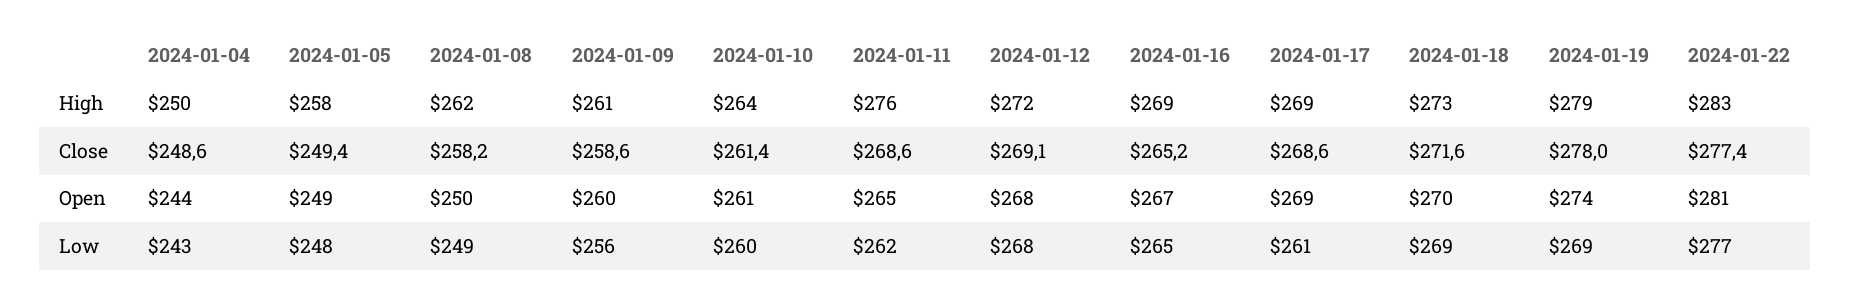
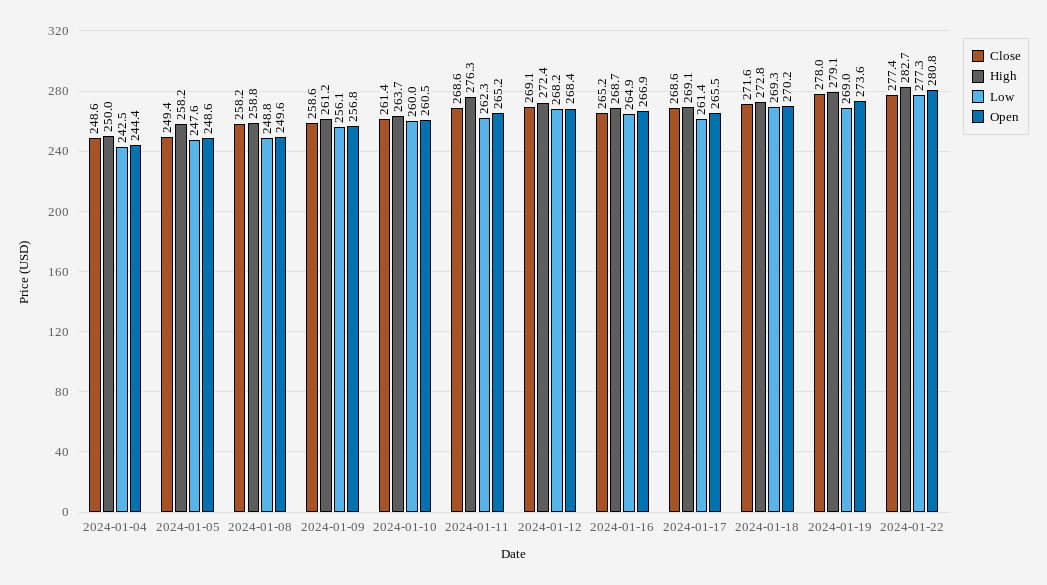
  {
    "High": {
      "2024-01-04": 250,
      "2024-01-05": 258.2,
-     "2024-01-08": 262,
+     "2024-01-08": 258.8,
      "2024-01-09": 261.2,
      "2024-01-10": 263.7,
      "2024-01-11": 276.3,
      "2024-01-12": 272.4,
      "2024-01-16": 268.7,
      "2024-01-17": 269.1,
      "2024-01-18": 272.8,
      "2024-01-19": 279.1,
      "2024-01-22": 282.7
    },
    "Close": {
      "2024-01-04": 248.6,
      "2024-01-05": 249.4,
      "2024-01-08": 258.2,
      "2024-01-09": 258.6,
      "2024-01-10": 261.4,
      "2024-01-11": 268.6,
      "2024-01-12": 269.1,
      "2024-01-16": 265.2,
      "2024-01-17": 268.6,
      "2024-01-18": 271.6,
      "2024-01-19": 278,
      "2024-01-22": 277.4
    },
    "Open": {
      "2024-01-04": 244.4,
      "2024-01-05": 248.6,
      "2024-01-08": 249.6,
-     "2024-01-09": 260,
+     "2024-01-09": 256.8,
      "2024-01-10": 260.5,
      "2024-01-11": 265.2,
      "2024-01-12": 268.4,
      "2024-01-16": 266.9,
-     "2024-01-17": 269,
+     "2024-01-17": 265.5,
      "2024-01-18": 270.2,
      "2024-01-19": 273.6,
      "2024-01-22": 280.8
    },
    "Low": {
      "2024-01-04": 242.5,
      "2024-01-05": 247.6,
      "2024-01-08": 248.8,
      "2024-01-09": 256.1,
      "2024-01-10": 260,
      "2024-01-11": 262.3,
      "2024-01-12": 268.2,
      "2024-01-16": 264.9,
      "2024-01-17": 261.4,
      "2024-01-18": 269.3,
      "2024-01-19": 269,
      "2024-01-22": 277.3
    }
  }

